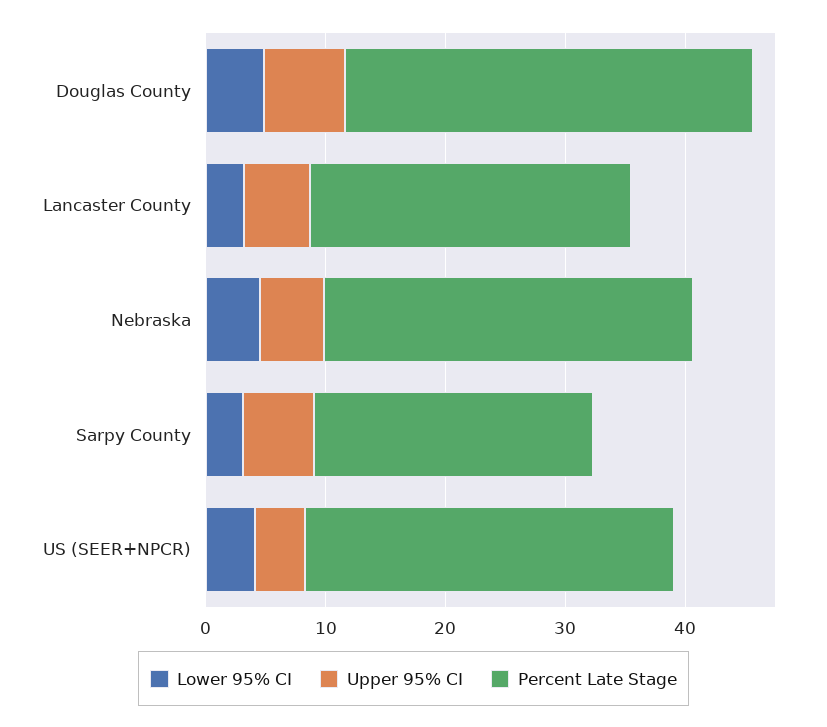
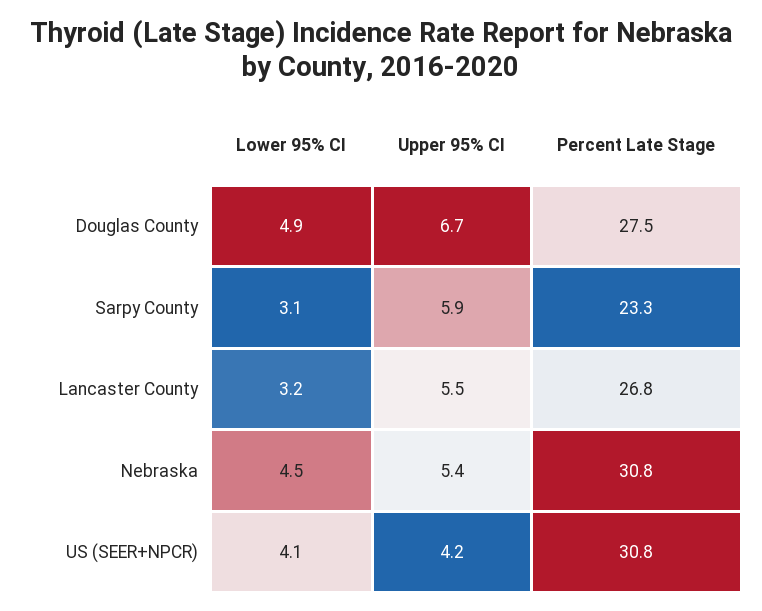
  {
    "Lower 95% CI": {
      "Douglas County": 4.9,
      "Lancaster County": 3.2,
      "Nebraska": 4.5,
      "Sarpy County": 3.1,
      "US (SEER+NPCR)": 4.1
    },
    "Upper 95% CI": {
      "Douglas County": 6.7,
      "Lancaster County": 5.5,
      "Nebraska": 5.4,
      "Sarpy County": 5.9,
      "US (SEER+NPCR)": 4.2
    },
    "Percent Late Stage": {
-     "Douglas County": 34,
+     "Douglas County": 27.5,
      "Lancaster County": 26.8,
      "Nebraska": 30.8,
      "Sarpy County": 23.3,
      "US (SEER+NPCR)": 30.8
    }
  }

